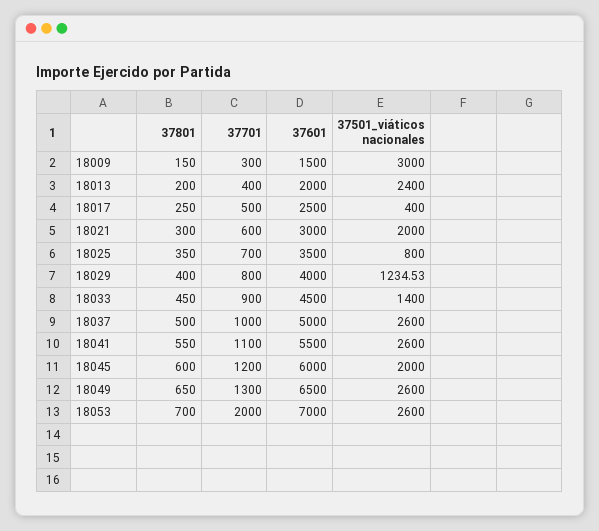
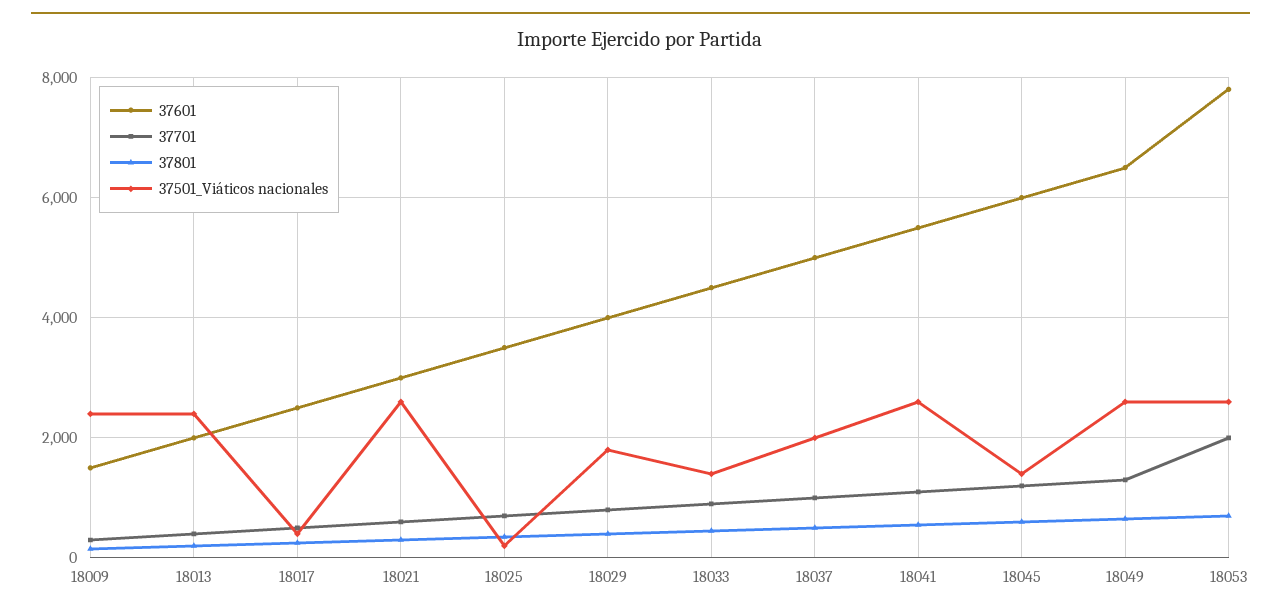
  {
    "37801": {
      "18009": 150,
      "18013": 200,
      "18017": 250,
      "18021": 300,
      "18025": 350,
      "18029": 400,
      "18033": 450,
      "18037": 500,
      "18041": 550,
      "18045": 600,
      "18049": 650,
      "18053": 700
    },
    "37701": {
      "18009": 300,
      "18013": 400,
      "18017": 500,
      "18021": 600,
      "18025": 700,
      "18029": 800,
      "18033": 900,
      "18037": 1000,
      "18041": 1100,
      "18045": 1200,
      "18049": 1300,
      "18053": 2000
    },
    "37601": {
      "18009": 1500,
      "18013": 2000,
      "18017": 2500,
      "18021": 3000,
      "18025": 3500,
      "18029": 4000,
      "18033": 4500,
      "18037": 5000,
      "18041": 5500,
      "18045": 6000,
      "18049": 6500,
-     "18053": 7000
+     "18053": 7800
    },
    "37501_viáticos nacionales": {
-     "18009": 3000,
+     "18009": 2400,
      "18013": 2400,
      "18017": 400,
-     "18021": 2000,
+     "18021": 2600,
-     "18025": 800,
+     "18025": 200,
-     "18029": 1234.53,
+     "18029": 1800,
      "18033": 1400,
-     "18037": 2600,
+     "18037": 2000,
      "18041": 2600,
-     "18045": 2000,
+     "18045": 1400,
      "18049": 2600,
      "18053": 2600
    }
  }

